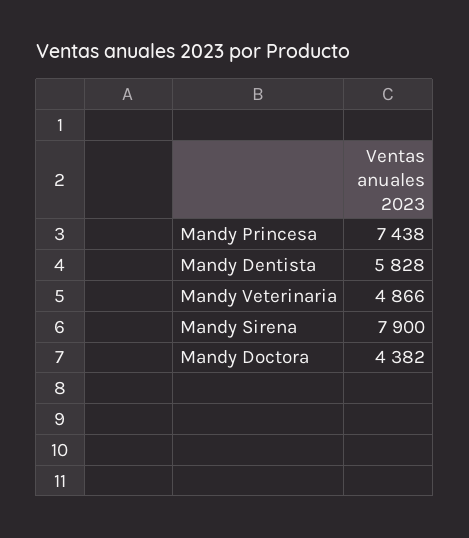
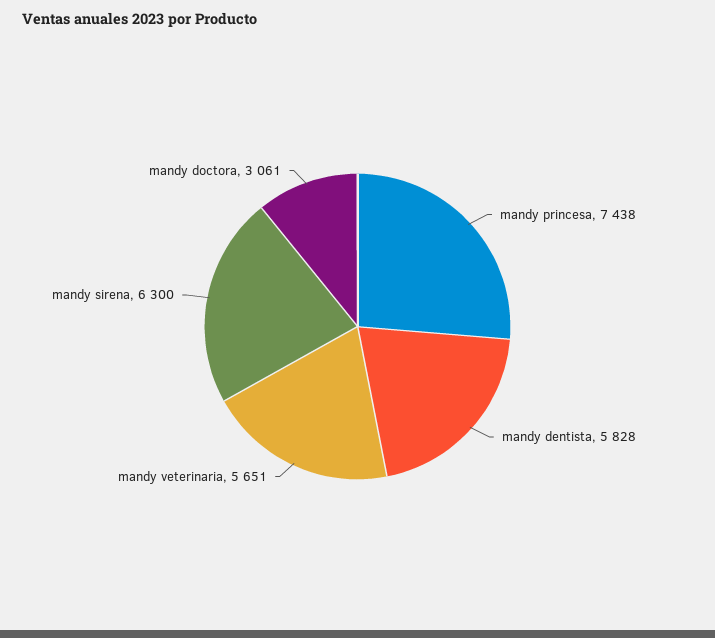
  {
    "Mandy Princesa": 7438,
    "Mandy Dentista": 5828,
-   "Mandy Veterinaria": 4866,
+   "Mandy Veterinaria": 5651,
-   "Mandy Sirena": 7900,
+   "Mandy Sirena": 6300,
-   "Mandy Doctora": 4382
+   "Mandy Doctora": 3061
  }

